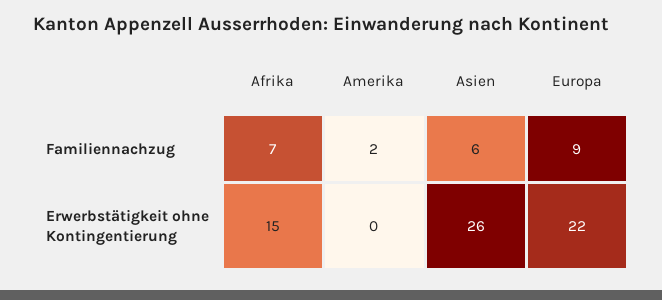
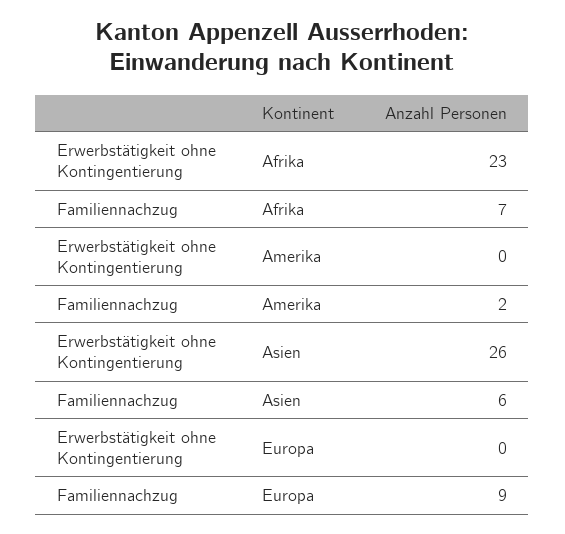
  {
    "Afrika": {
      "Familiennachzug": 7,
-     "Erwerbstätigkeit ohne Kontingentierung": 15
+     "Erwerbstätigkeit ohne Kontingentierung": 23
    },
    "Amerika": {
      "Familiennachzug": 2,
      "Erwerbstätigkeit ohne Kontingentierung": 0
    },
    "Asien": {
      "Familiennachzug": 6,
      "Erwerbstätigkeit ohne Kontingentierung": 26
    },
    "Europa": {
      "Familiennachzug": 9,
-     "Erwerbstätigkeit ohne Kontingentierung": 22
+     "Erwerbstätigkeit ohne Kontingentierung": 0
    }
  }

